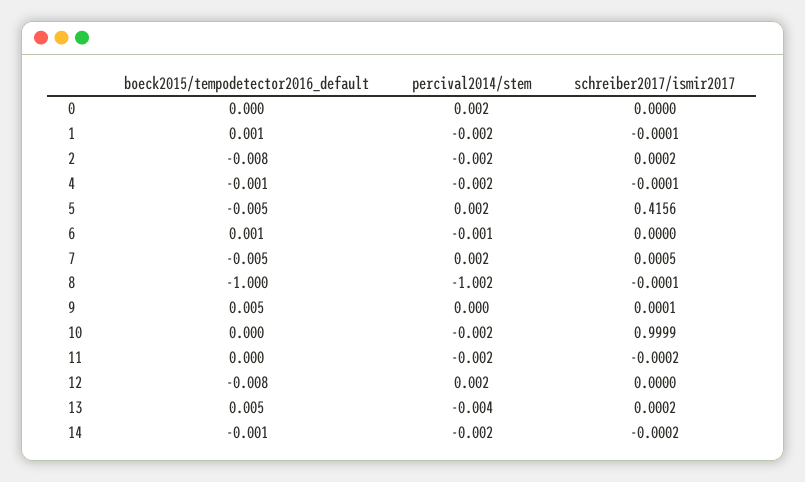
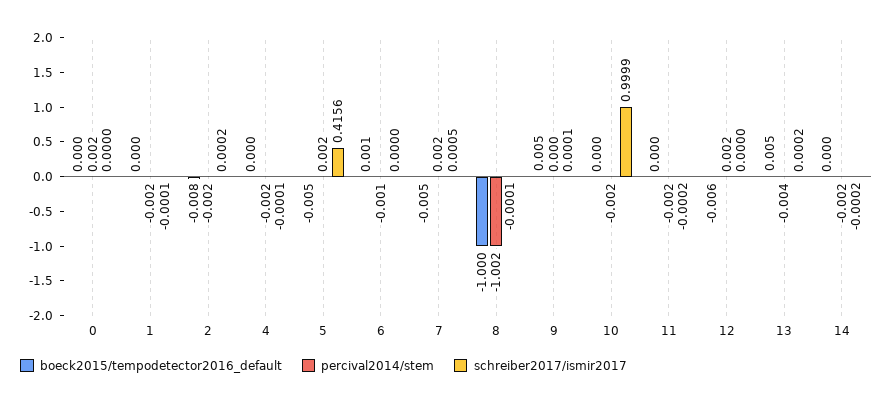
  {
    "boeck2015/tempodetector2016_default": {
      "0": 0,
-     "1": 0.001,
+     "1": 0,
      "2": -0.008,
-     "4": -0.001,
+     "4": 0,
      "5": -0.005,
      "6": 0.001,
      "7": -0.005,
      "8": -1,
      "9": 0.005,
      "10": 0,
      "11": 0,
-     "12": -0.008,
+     "12": -0.006,
      "13": 0.005,
-     "14": -0.001
+     "14": 0
    },
    "percival2014/stem": {
      "0": 0.002,
      "1": -0.002,
      "2": -0.002,
      "4": -0.002,
      "5": 0.002,
      "6": -0.001,
      "7": 0.002,
      "8": -1.002,
      "9": 0,
      "10": -0.002,
      "11": -0.002,
      "12": 0.002,
      "13": -0.004,
      "14": -0.002
    },
    "schreiber2017/ismir2017": {
      "0": 0,
      "1": -0.0001,
      "2": 0.0002,
      "4": -0.0001,
      "5": 0.4156,
      "6": 0,
      "7": 0.0005,
      "8": -0.0001,
      "9": 0.0001,
      "10": 0.9999,
      "11": -0.0002,
      "12": 0,
      "13": 0.0002,
      "14": -0.0002
    }
  }

